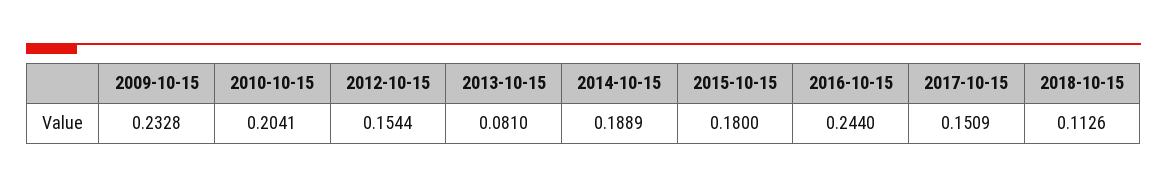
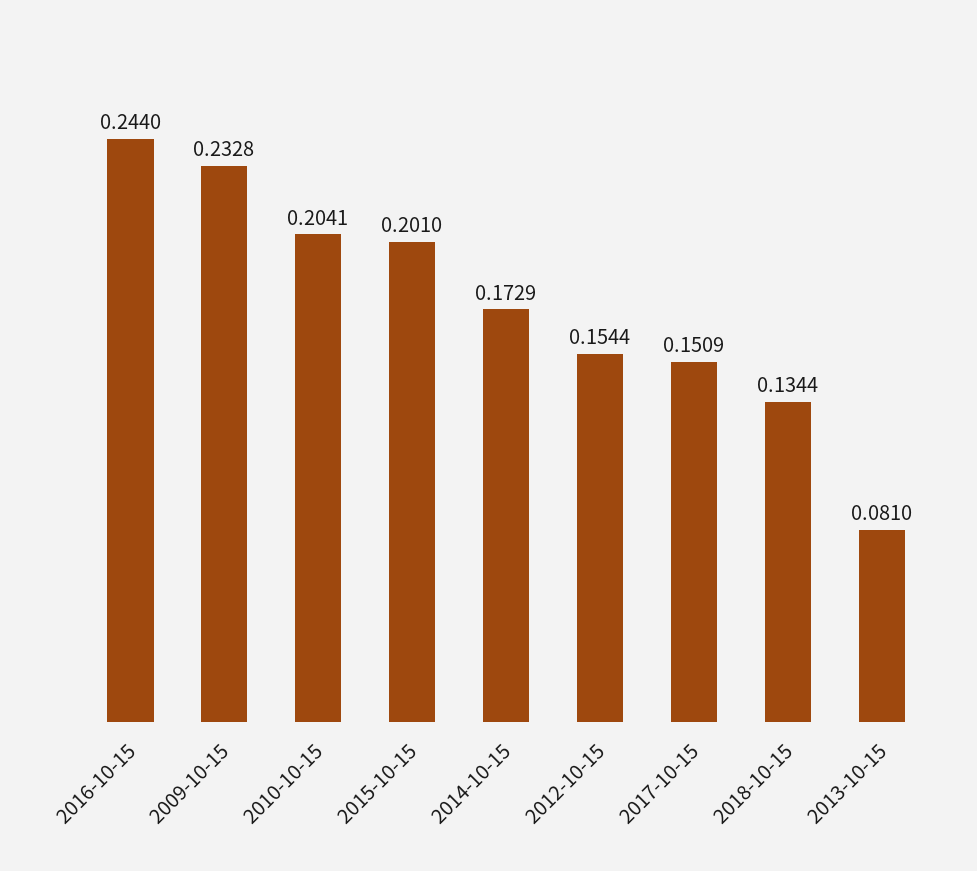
  {
    "2009-10-15": 0.2328,
    "2010-10-15": 0.2041,
    "2012-10-15": 0.1544,
    "2013-10-15": 0.081,
-   "2014-10-15": 0.1889,
+   "2014-10-15": 0.1729,
-   "2015-10-15": 0.18,
+   "2015-10-15": 0.201,
    "2016-10-15": 0.244,
    "2017-10-15": 0.1509,
-   "2018-10-15": 0.1126
+   "2018-10-15": 0.1344
  }

